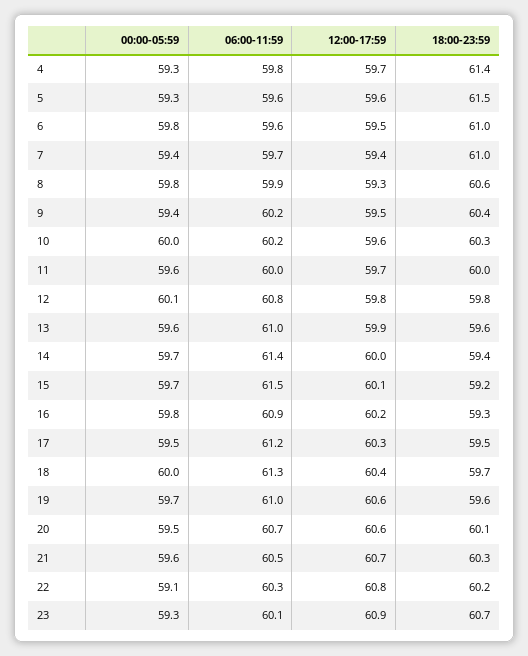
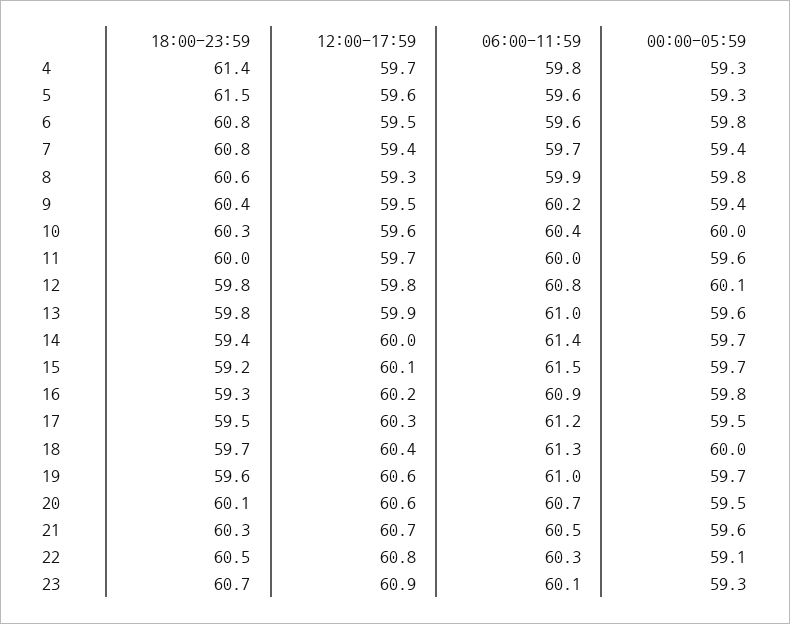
  {
    "00:00-05:59": {
      "4": 59.3,
      "5": 59.3,
      "6": 59.8,
      "7": 59.4,
      "8": 59.8,
      "9": 59.4,
      "10": 60,
      "11": 59.6,
      "12": 60.1,
      "13": 59.6,
      "14": 59.7,
      "15": 59.7,
      "16": 59.8,
      "17": 59.5,
      "18": 60,
      "19": 59.7,
      "20": 59.5,
      "21": 59.6,
      "22": 59.1,
      "23": 59.3
    },
    "06:00-11:59": {
      "4": 59.8,
      "5": 59.6,
      "6": 59.6,
      "7": 59.7,
      "8": 59.9,
      "9": 60.2,
-     "10": 60.2,
+     "10": 60.4,
      "11": 60,
      "12": 60.8,
      "13": 61,
      "14": 61.4,
      "15": 61.5,
      "16": 60.9,
      "17": 61.2,
      "18": 61.3,
      "19": 61,
      "20": 60.7,
      "21": 60.5,
      "22": 60.3,
      "23": 60.1
    },
    "12:00-17:59": {
      "4": 59.7,
      "5": 59.6,
      "6": 59.5,
      "7": 59.4,
      "8": 59.3,
      "9": 59.5,
      "10": 59.6,
      "11": 59.7,
      "12": 59.8,
      "13": 59.9,
      "14": 60,
      "15": 60.1,
      "16": 60.2,
      "17": 60.3,
      "18": 60.4,
      "19": 60.6,
      "20": 60.6,
      "21": 60.7,
      "22": 60.8,
      "23": 60.9
    },
    "18:00-23:59": {
      "4": 61.4,
      "5": 61.5,
-     "6": 61,
+     "6": 60.8,
-     "7": 61,
+     "7": 60.8,
      "8": 60.6,
      "9": 60.4,
      "10": 60.3,
      "11": 60,
      "12": 59.8,
-     "13": 59.6,
+     "13": 59.8,
      "14": 59.4,
      "15": 59.2,
      "16": 59.3,
      "17": 59.5,
      "18": 59.7,
      "19": 59.6,
      "20": 60.1,
      "21": 60.3,
-     "22": 60.2,
+     "22": 60.5,
      "23": 60.7
    }
  }

